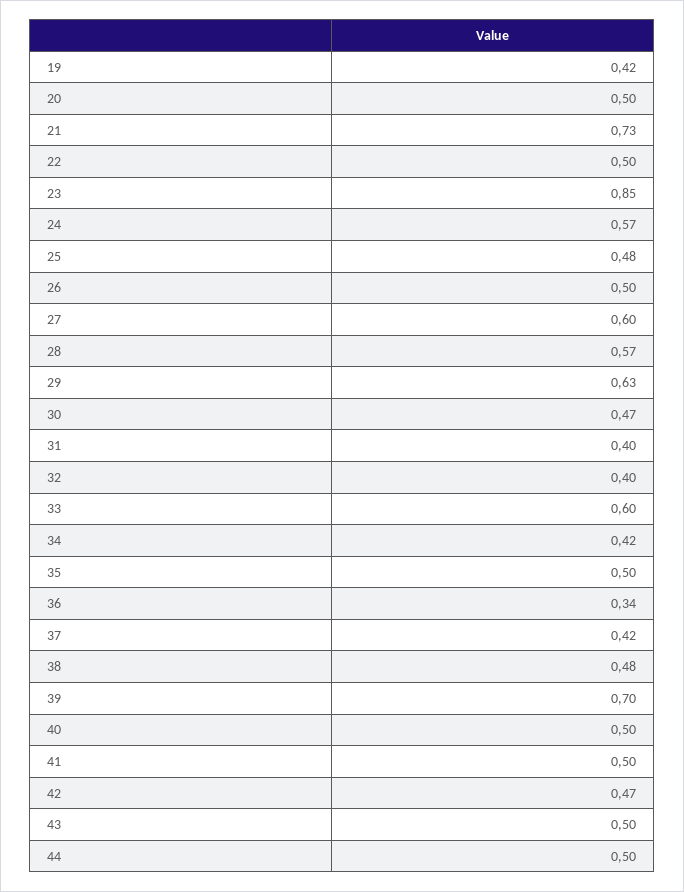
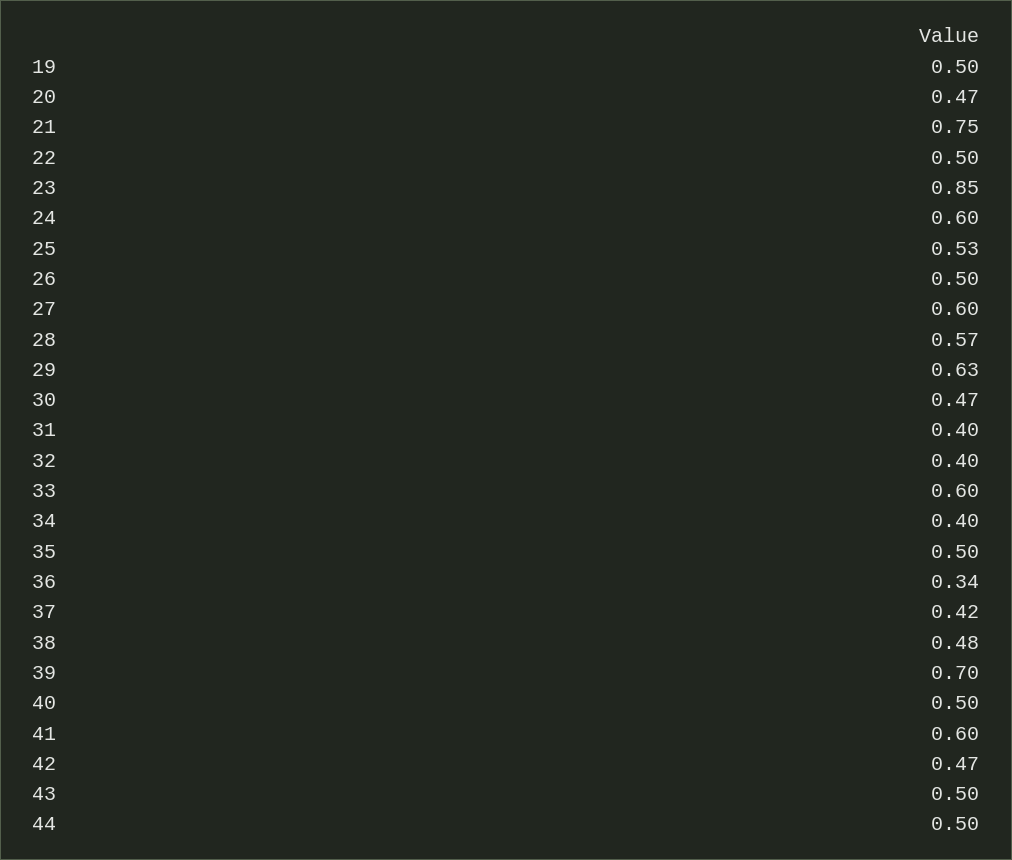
  {
-   "19": 0.42,
+   "19": 0.5,
-   "20": 0.5,
+   "20": 0.47,
-   "21": 0.73,
+   "21": 0.75,
    "22": 0.5,
    "23": 0.85,
-   "24": 0.57,
+   "24": 0.6,
-   "25": 0.48,
+   "25": 0.53,
    "26": 0.5,
    "27": 0.6,
    "28": 0.57,
    "29": 0.63,
    "30": 0.47,
    "31": 0.4,
    "32": 0.4,
    "33": 0.6,
-   "34": 0.42,
+   "34": 0.4,
    "35": 0.5,
    "36": 0.34,
    "37": 0.42,
    "38": 0.48,
    "39": 0.7,
    "40": 0.5,
-   "41": 0.5,
+   "41": 0.6,
    "42": 0.47,
    "43": 0.5,
    "44": 0.5
  }

